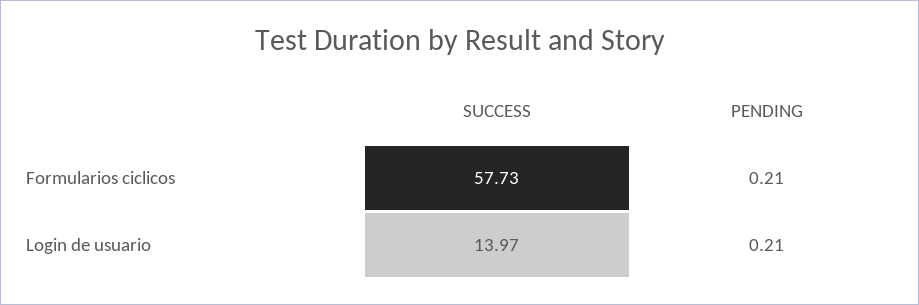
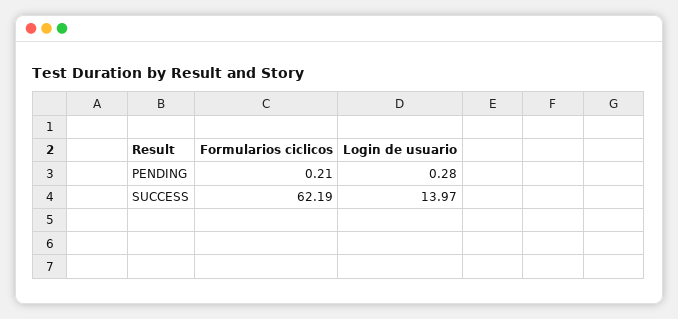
  {
    "SUCCESS": {
-     "Formularios ciclicos": 57.73,
+     "Formularios ciclicos": 62.19,
      "Login de usuario": 13.97
    },
    "PENDING": {
      "Formularios ciclicos": 0.21,
-     "Login de usuario": 0.21
+     "Login de usuario": 0.28
    }
  }

